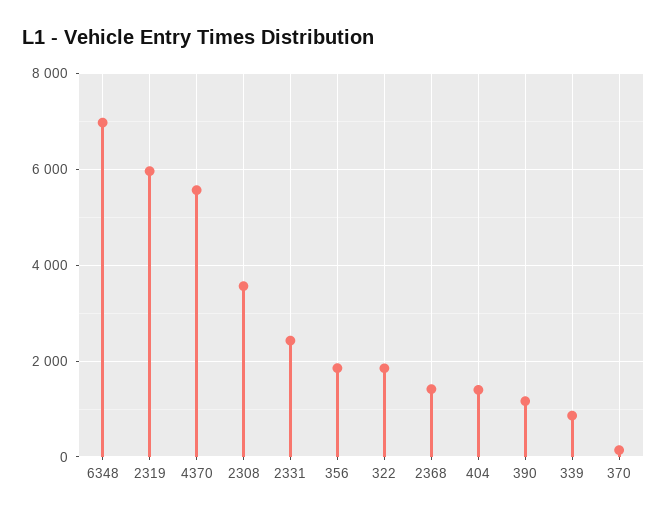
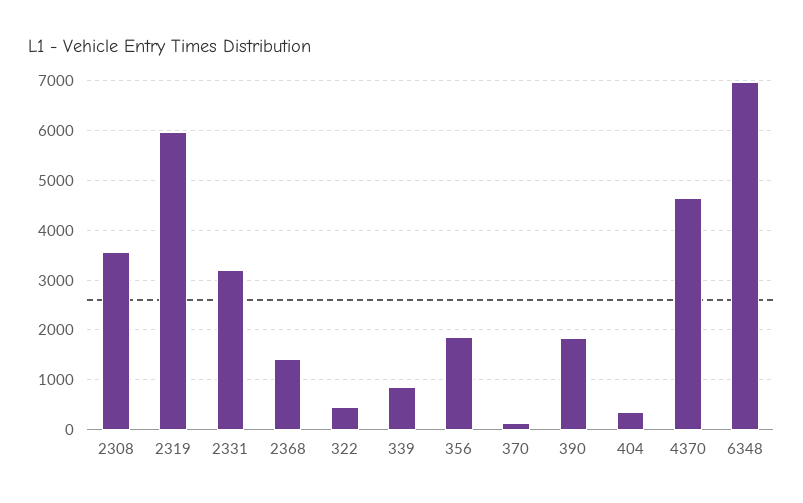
  {
    "6348": 7000,
    "2319": 6000,
-   "4370": 5600,
+   "4370": 4600,
    "2308": 3600,
-   "2331": 2400,
+   "2331": 3200,
    "356": 1800,
-   "322": 1800,
+   "322": 400,
    "2368": 1400,
-   "404": 1400,
+   "404": 400,
-   "390": 1200,
+   "390": 1800,
    "339": 800,
    "370": 200
  }

